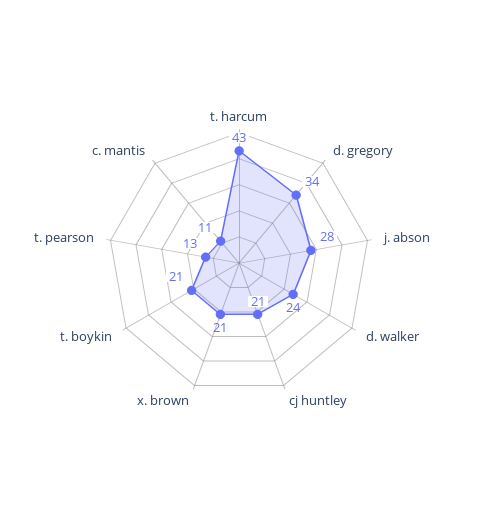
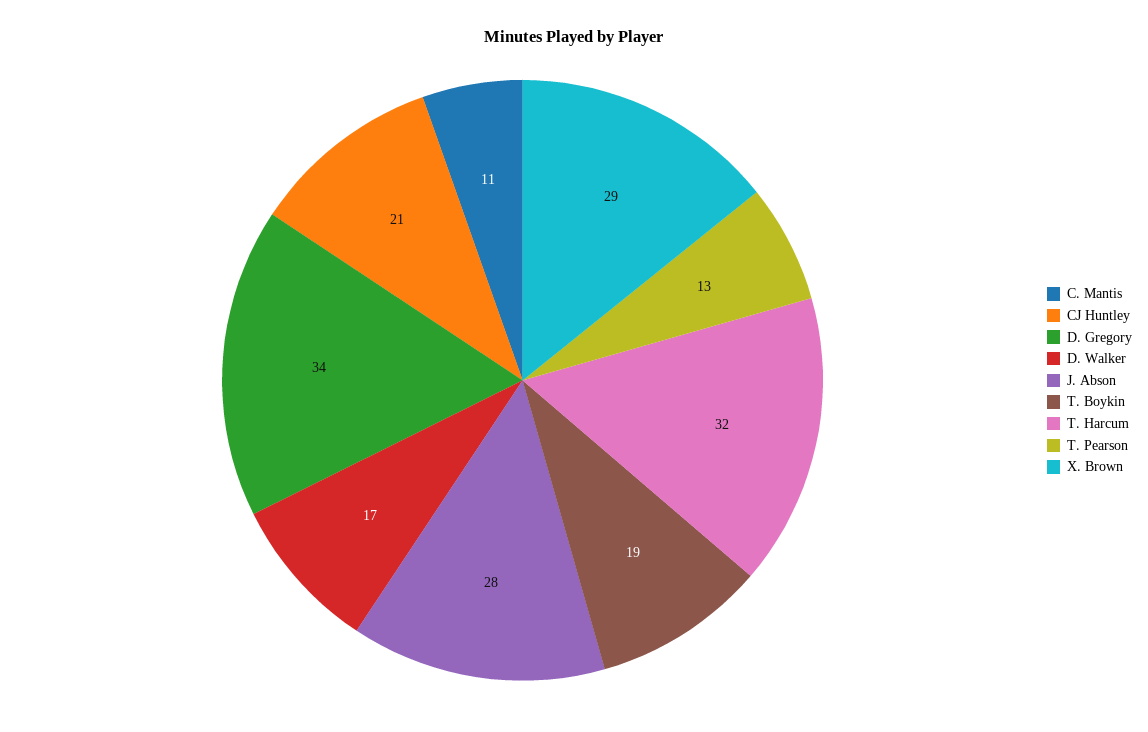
  {
-   "t. harcum": 43,
+   "t. harcum": 32,
    "d. gregory": 34,
    "j. abson": 28,
-   "d. walker": 24,
+   "d. walker": 17,
    "cj huntley": 21,
-   "x. brown": 21,
+   "x. brown": 29,
-   "t. boykin": 21,
+   "t. boykin": 19,
    "t. pearson": 13,
    "c. mantis": 11
  }

